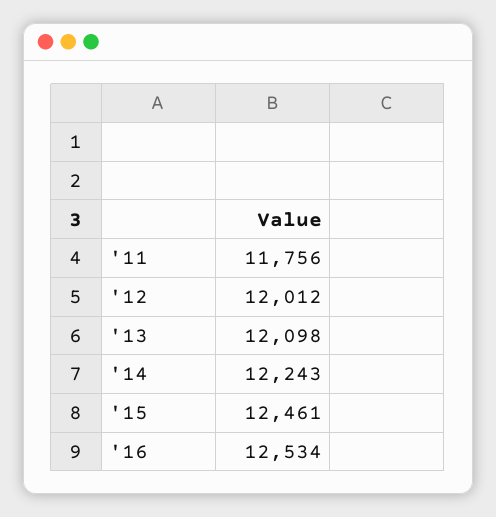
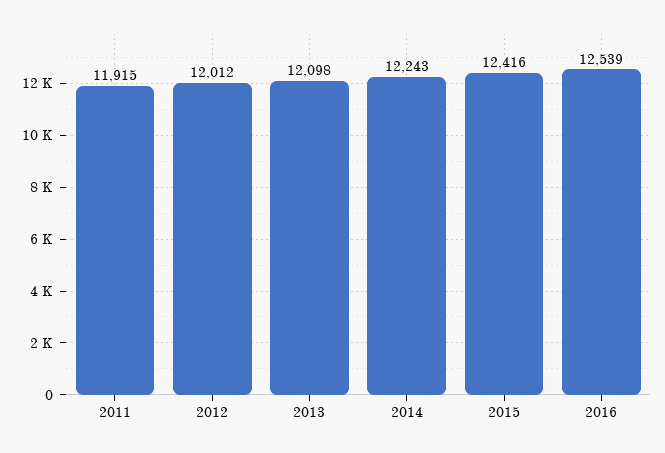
  {
-   "'11": 11756,
+   "'11": 11915,
    "'12": 12012,
    "'13": 12098,
    "'14": 12243,
-   "'15": 12461,
+   "'15": 12416,
-   "'16": 12534
+   "'16": 12539
  }

